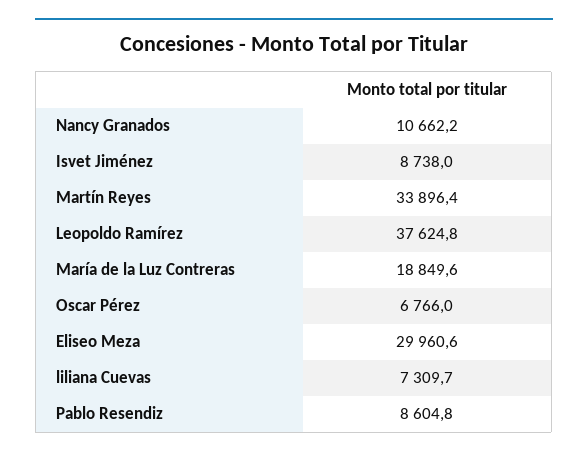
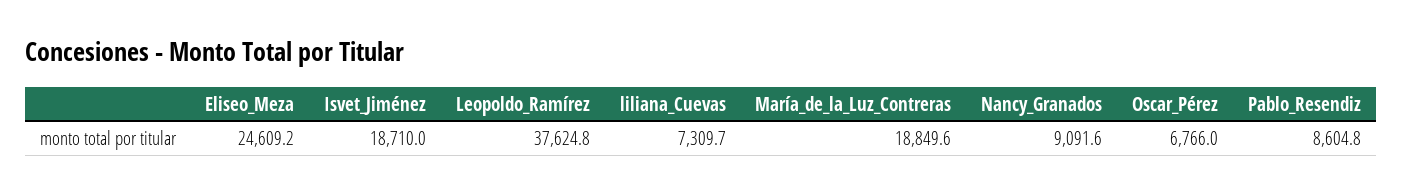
  {
-   "Nancy Granados": 10662.2,
+   "Nancy Granados": 9091.6,
-   "Isvet Jiménez": 8738,
+   "Isvet Jiménez": 18710,
-   "Martín Reyes": 33896.4,
    "Leopoldo Ramírez": 37624.8,
    "María de la Luz Contreras": 18849.6,
    "Oscar Pérez": 6766,
-   "Eliseo Meza": 29960.6,
+   "Eliseo Meza": 24609.2,
    "liliana Cuevas": 7309.7,
    "Pablo Resendiz": 8604.8
  }

